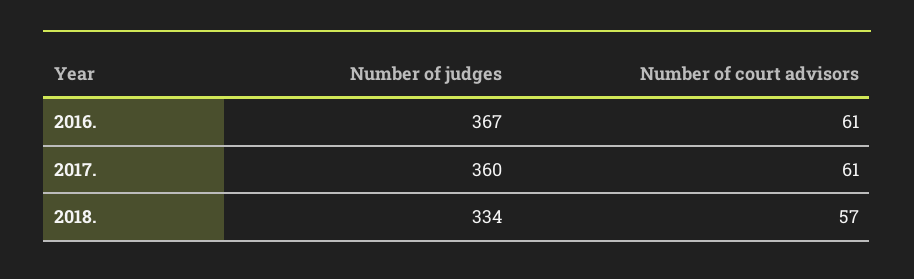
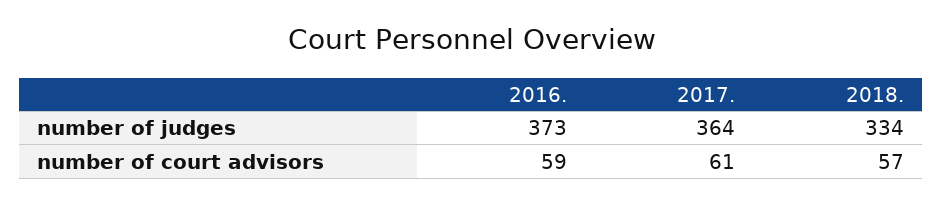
  {
    "Number of judges": {
-     "2016.": 367,
+     "2016.": 373,
-     "2017.": 360,
+     "2017.": 364,
      "2018.": 334
    },
    "Number of court advisors": {
-     "2016.": 61,
+     "2016.": 59,
      "2017.": 61,
      "2018.": 57
    }
  }

